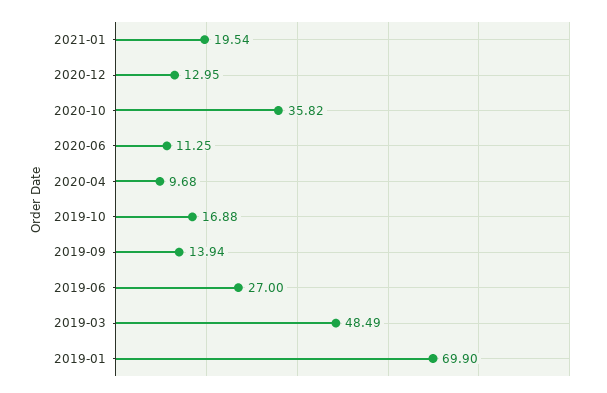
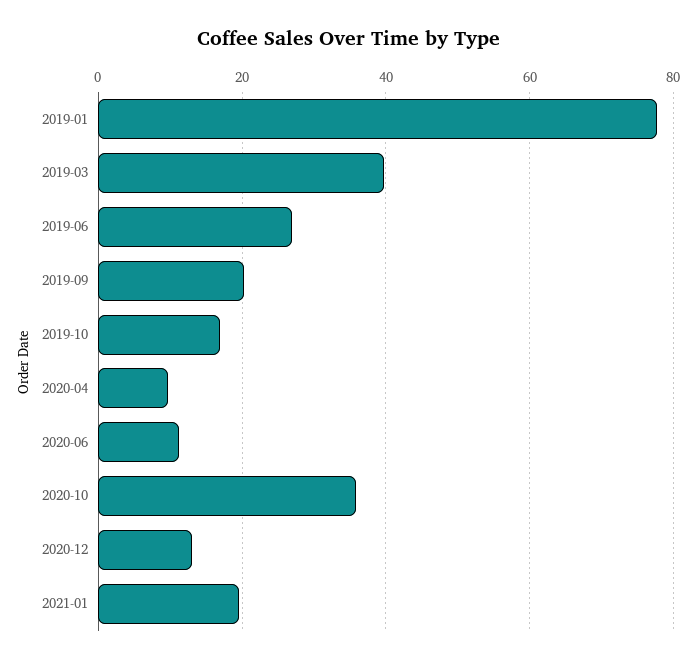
  {
    "2021-01": 19.54,
    "2020-12": 12.95,
    "2020-10": 35.82,
    "2020-06": 11.25,
    "2020-04": 9.68,
    "2019-10": 16.88,
-   "2019-09": 13.94,
+   "2019-09": 20,
    "2019-06": 27,
-   "2019-03": 48.49,
+   "2019-03": 40,
-   "2019-01": 69.9
+   "2019-01": 78
  }

